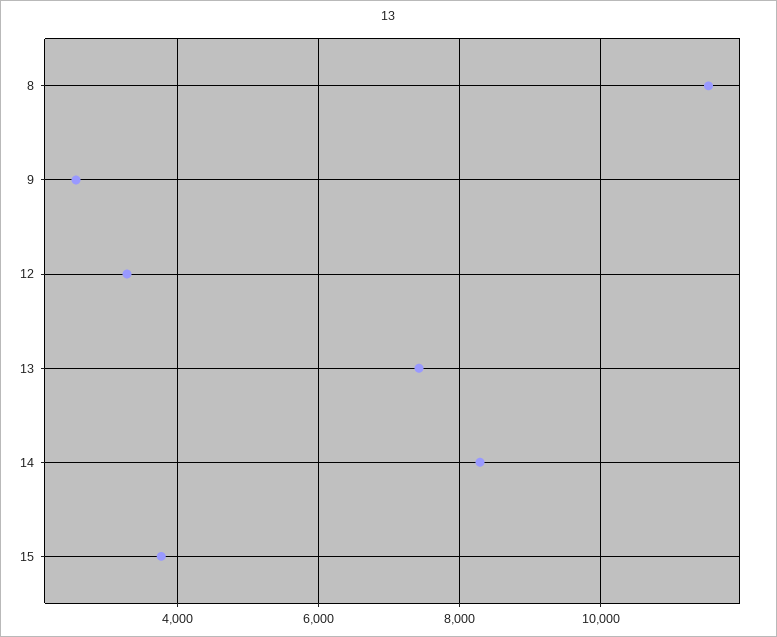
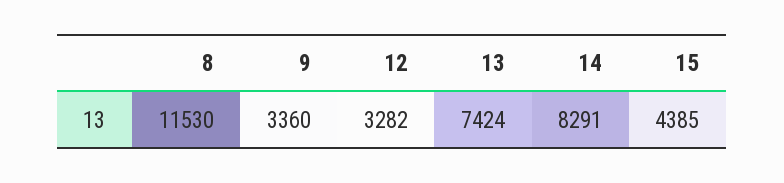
  {
    "8": 11530,
-   "9": 2600,
+   "9": 3360,
    "12": 3282,
    "13": 7424,
    "14": 8291,
-   "15": 3800
+   "15": 4385
  }

